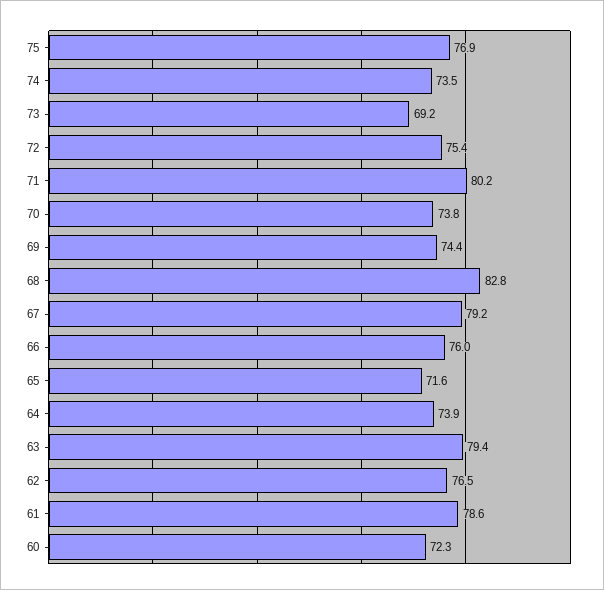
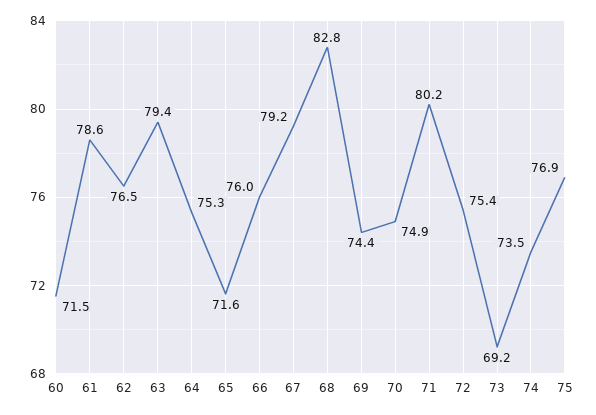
  {
    "75": 76.9,
    "74": 73.5,
    "73": 69.2,
    "72": 75.4,
    "71": 80.2,
-   "70": 73.8,
+   "70": 74.9,
    "69": 74.4,
    "68": 82.8,
    "67": 79.2,
    "66": 76,
    "65": 71.6,
-   "64": 73.9,
+   "64": 75.3,
    "63": 79.4,
    "62": 76.5,
    "61": 78.6,
-   "60": 72.3
+   "60": 71.5
  }

